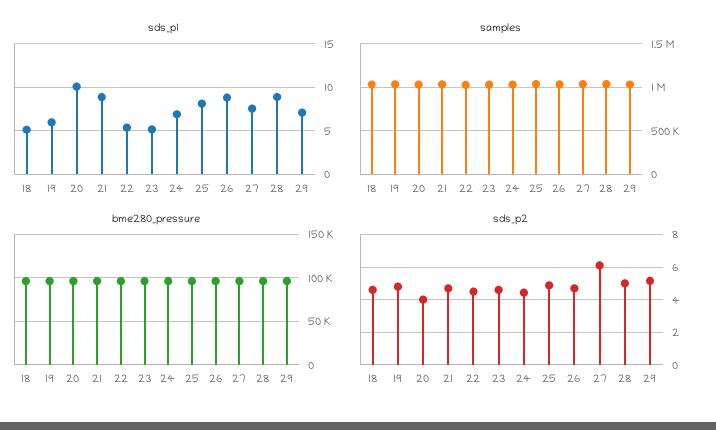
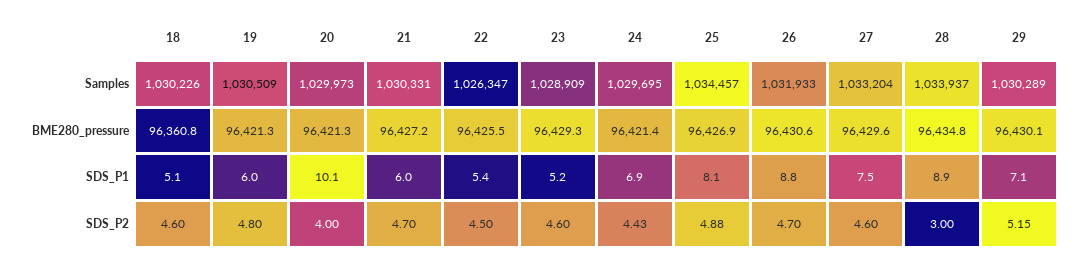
  {
    "sds_p1": {
      "18": 5.1,
      "19": 6,
      "20": 10.1,
-     "21": 9,
+     "21": 6,
      "22": 5.4,
      "23": 5.2,
      "24": 6.9,
      "25": 8.1,
      "26": 8.8,
      "27": 7.5,
      "28": 8.9,
      "29": 7.1
    },
    "samples": {
      "18": 1030226,
      "19": 1030509,
      "20": 1029973,
      "21": 1030331,
      "22": 1026347,
      "23": 1028909,
      "24": 1029695,
      "25": 1034457,
      "26": 1031933,
      "27": 1033204,
      "28": 1033937,
      "29": 1030289
    },
    "bme280_pressure": {
      "18": 96360.8,
      "19": 96421.3,
      "20": 96421.3,
      "21": 96427.2,
      "22": 96425.5,
      "23": 96429.3,
      "24": 96421.4,
      "25": 96426.9,
      "26": 96430.6,
      "27": 96429.6,
      "28": 96434.8,
      "29": 96430.1
    },
    "sds_p2": {
      "18": 4.6,
      "19": 4.8,
      "20": 4,
      "21": 4.7,
      "22": 4.5,
      "23": 4.6,
      "24": 4.43,
      "25": 4.88,
      "26": 4.7,
-     "27": 6,
+     "27": 4.6,
-     "28": 5,
+     "28": 3,
      "29": 5.15
    }
  }

